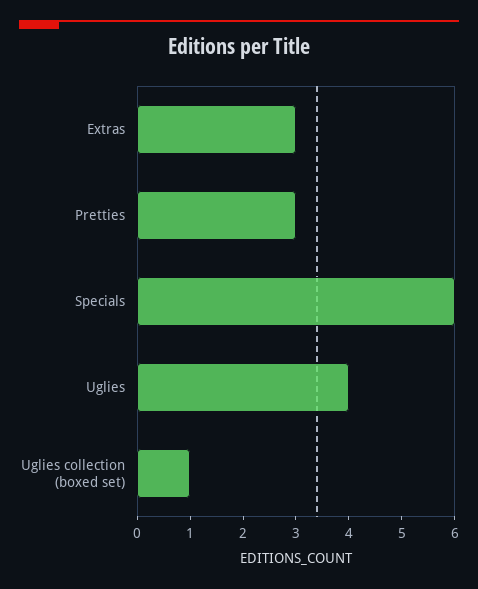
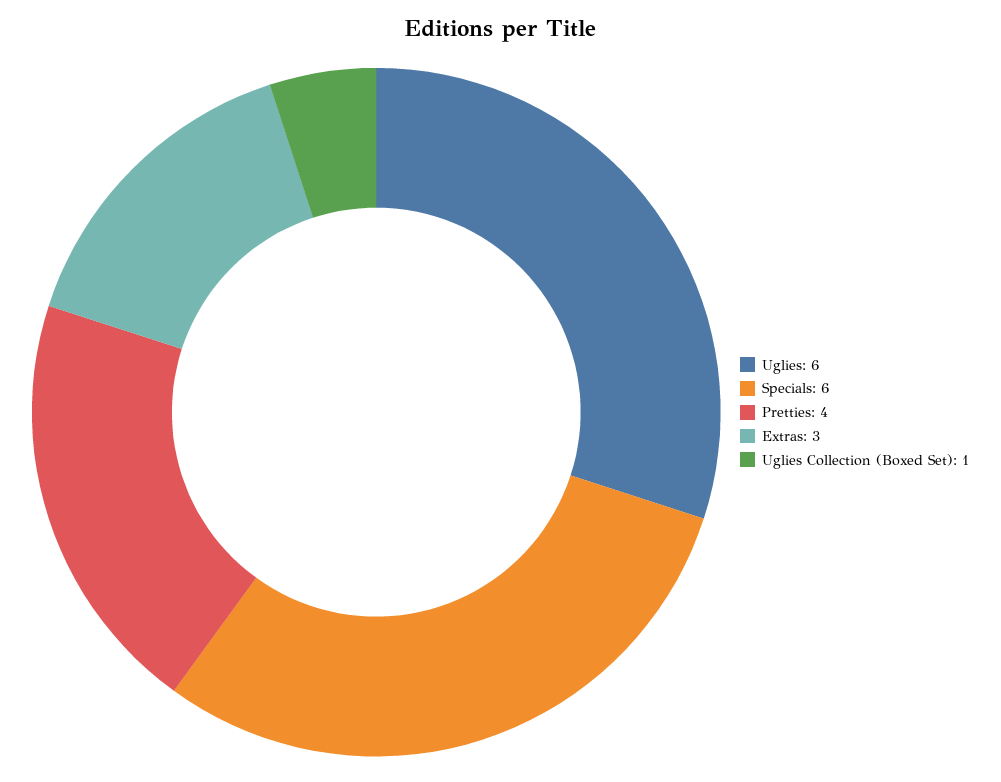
  {
    "Extras": 3,
-   "Pretties": 3,
+   "Pretties": 4,
    "Specials": 6,
-   "Uglies": 4,
+   "Uglies": 6,
    "Uglies collection (boxed set)": 1
  }

